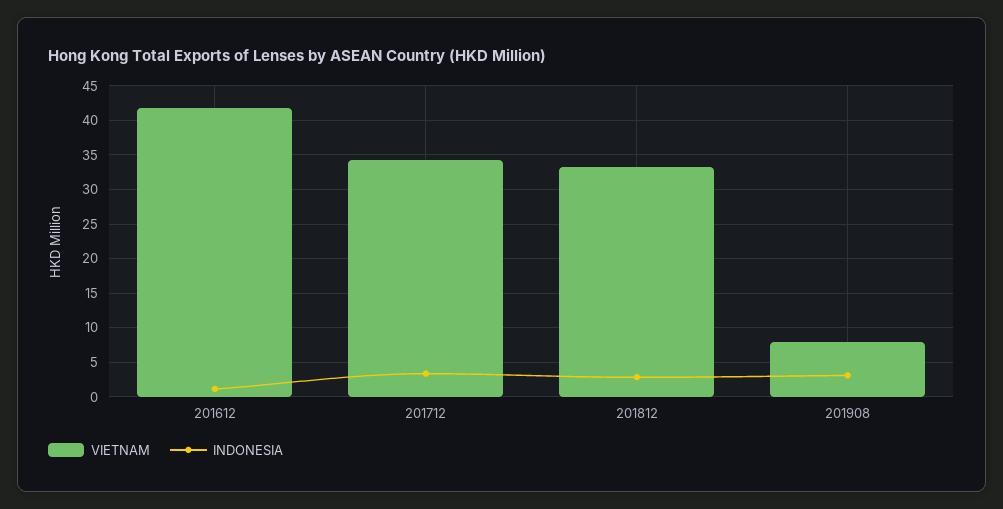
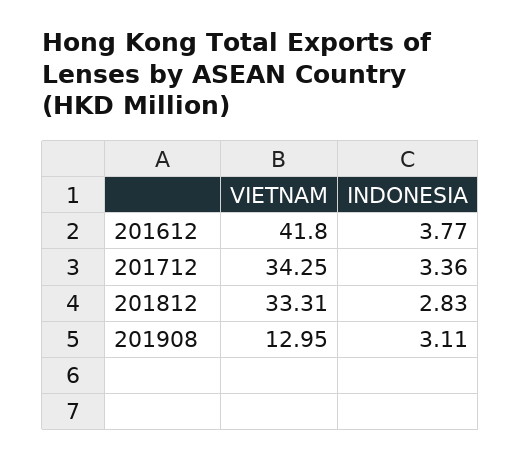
  {
    "VIETNAM": {
      "201612": 41.8,
      "201712": 34.25,
      "201812": 33.31,
-     "201908": 8
+     "201908": 12.95
    },
    "INDONESIA": {
-     "201612": 1,
+     "201612": 3.77,
      "201712": 3.36,
      "201812": 2.83,
      "201908": 3.11
    }
  }

